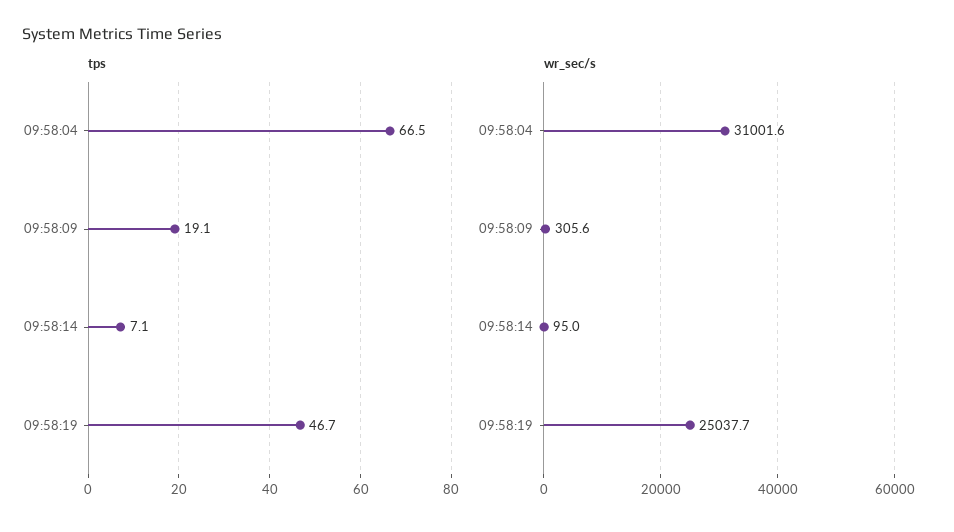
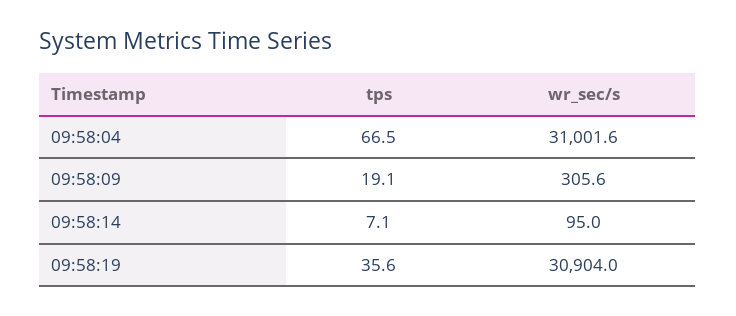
  {
    "tps": {
      "09:58:04": 66.5,
      "09:58:09": 19.1,
      "09:58:14": 7.1,
-     "09:58:19": 46.7
+     "09:58:19": 35.6
    },
    "wr_sec/s": {
      "09:58:04": 31001.6,
      "09:58:09": 305.6,
      "09:58:14": 95,
-     "09:58:19": 25037.7
+     "09:58:19": 30904
    }
  }

